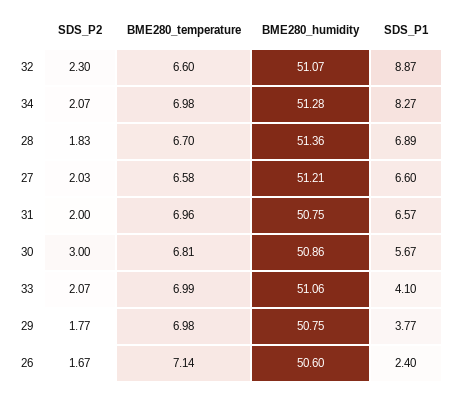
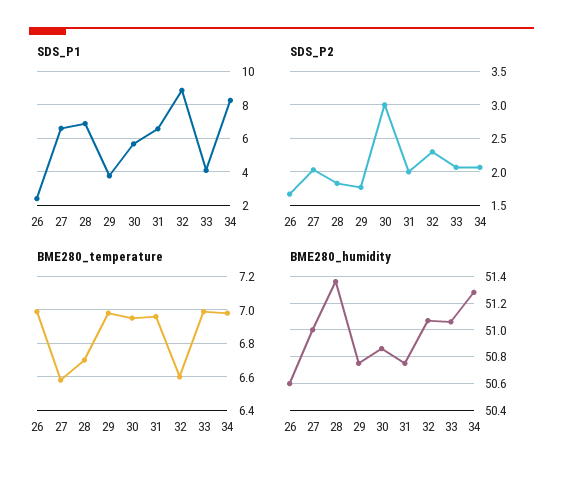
  {
    "SDS_P2": {
      "32": 2.3,
      "34": 2.07,
      "28": 1.83,
      "27": 2.03,
      "31": 2,
      "30": 3,
      "33": 2.07,
      "29": 1.77,
      "26": 1.67
    },
    "BME280_temperature": {
      "32": 6.6,
      "34": 6.98,
      "28": 6.7,
      "27": 6.58,
      "31": 6.96,
-     "30": 6.81,
+     "30": 6.95,
      "33": 6.99,
      "29": 6.98,
-     "26": 7.14
+     "26": 7
    },
    "BME280_humidity": {
      "32": 51.07,
      "34": 51.28,
      "28": 51.36,
-     "27": 51.21,
+     "27": 51,
      "31": 50.75,
      "30": 50.86,
      "33": 51.06,
      "29": 50.75,
      "26": 50.6
    },
    "SDS_P1": {
      "32": 8.87,
      "34": 8.27,
      "28": 6.89,
      "27": 6.6,
      "31": 6.57,
      "30": 5.67,
      "33": 4.1,
      "29": 3.77,
      "26": 2.4
    }
  }

